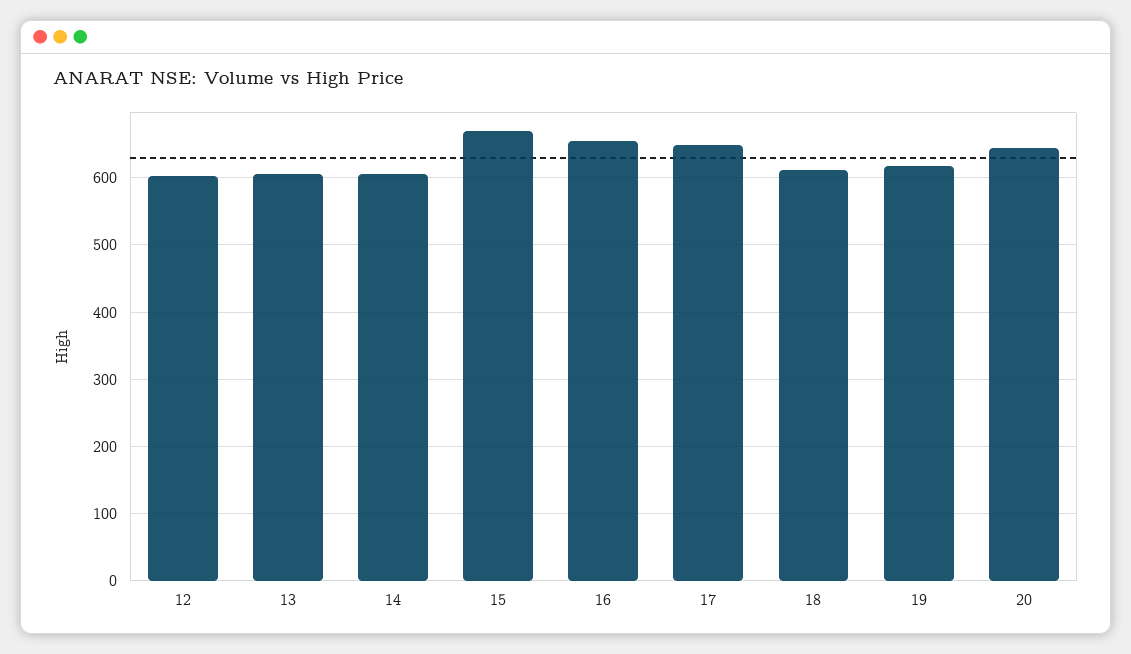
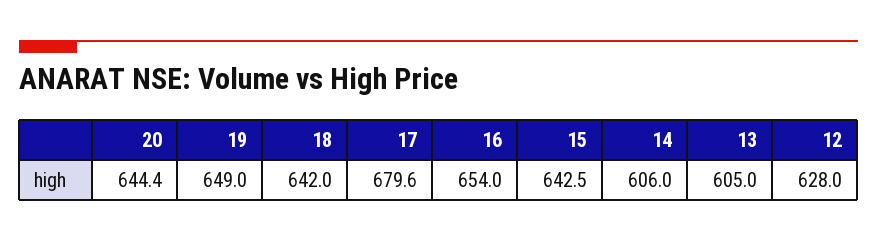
  {
-   "12": 600,
+   "12": 628,
    "13": 605,
    "14": 606,
-   "15": 670,
+   "15": 642.5,
    "16": 654,
-   "17": 650,
+   "17": 679.6,
-   "18": 610,
+   "18": 642,
-   "19": 620,
+   "19": 649,
    "20": 644.4
  }

